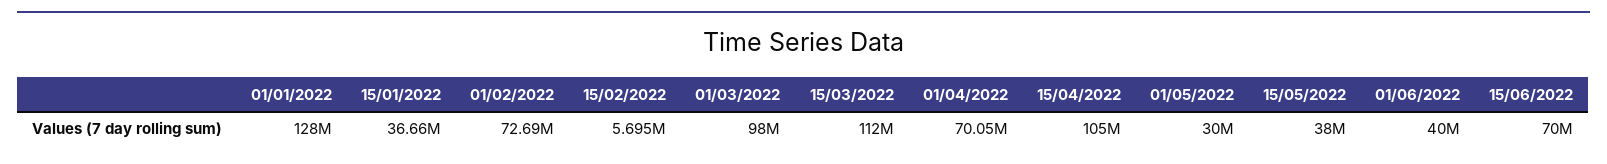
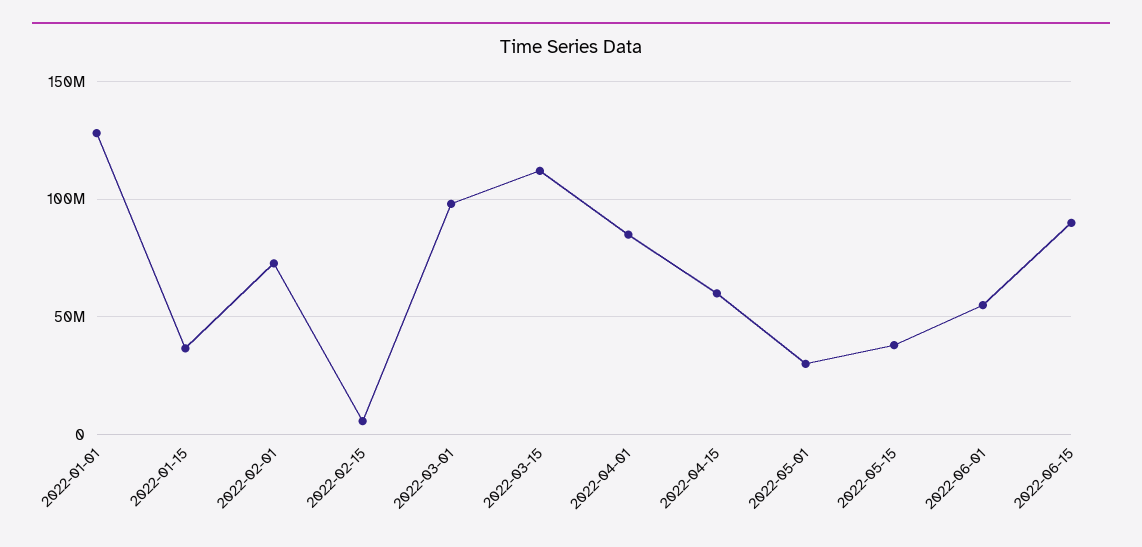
  {
    "01/01/2022": 128000000,
    "15/01/2022": 36660000,
    "01/02/2022": 72690000,
    "15/02/2022": 5695000,
    "01/03/2022": 98000000,
    "15/03/2022": 112000000,
-   "01/04/2022": 70050000,
+   "01/04/2022": 85000000,
-   "15/04/2022": 105000000,
+   "15/04/2022": 60000000,
    "01/05/2022": 30000000,
    "15/05/2022": 38000000,
-   "01/06/2022": 40000000,
+   "01/06/2022": 55000000,
-   "15/06/2022": 70000000
+   "15/06/2022": 90000000
  }

